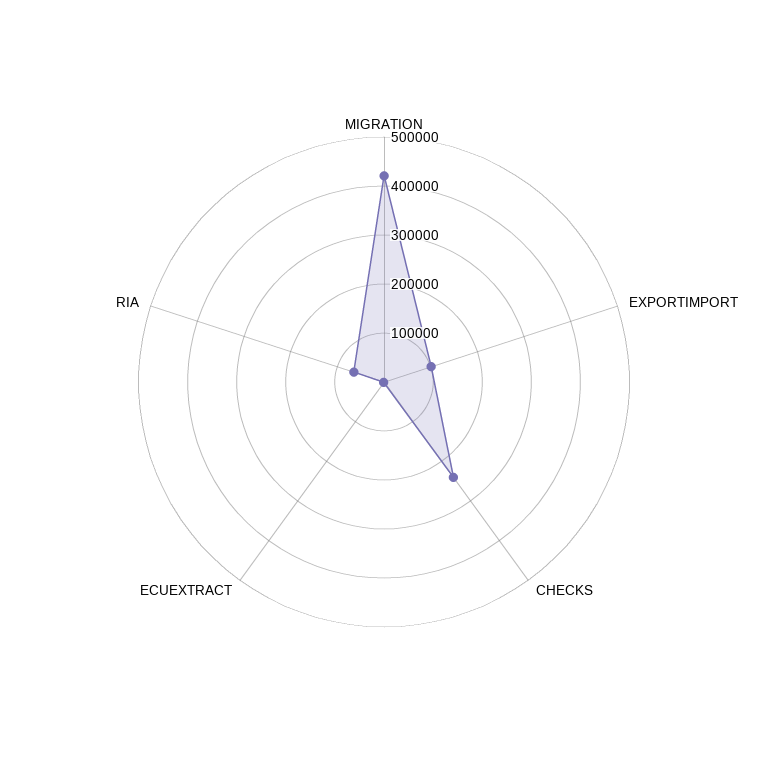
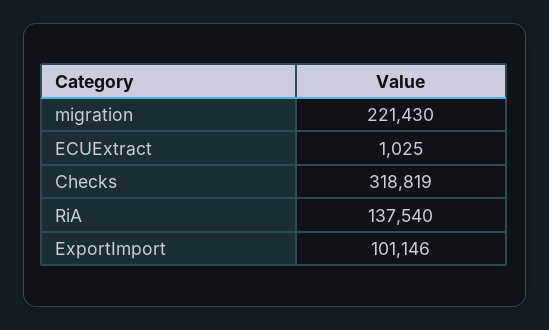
  {
-   "MIGRATION": 420000,
+   "MIGRATION": 221430,
    "EXPORTIMPORT": 101146,
-   "CHECKS": 240000,
+   "CHECKS": 318819,
    "ECUEXTRACT": 1025,
-   "RIA": 60000
+   "RIA": 137540
  }

